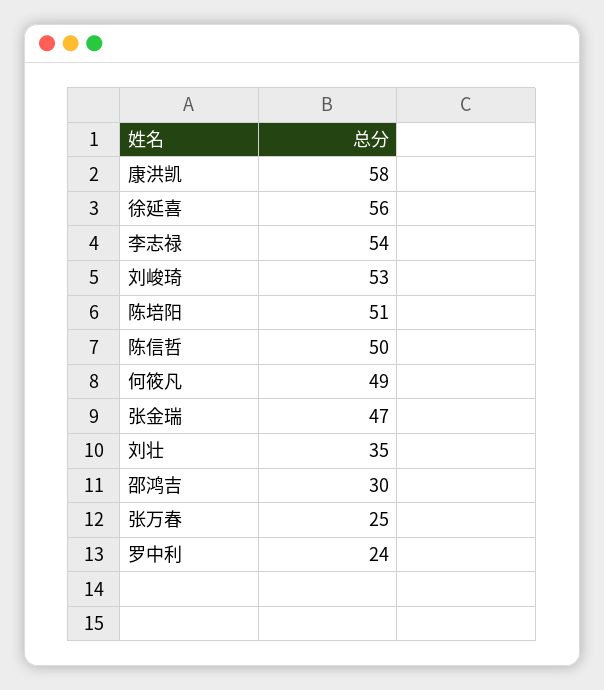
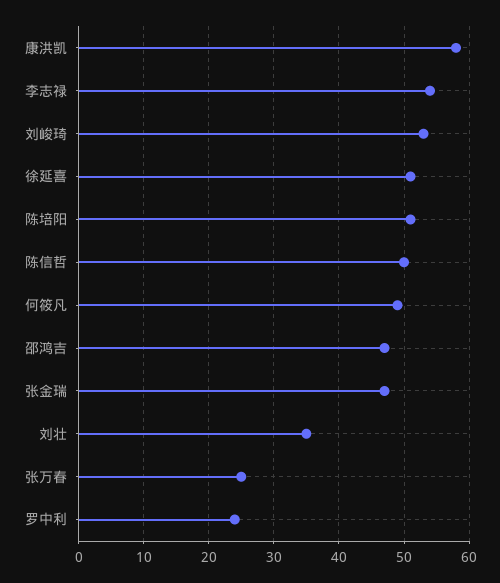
  {
    "康洪凯": 58,
-   "徐延喜": 56,
+   "徐延喜": 51,
    "李志禄": 54,
    "刘峻琦": 53,
    "陈培阳": 51,
    "陈信哲": 50,
    "何筱凡": 49,
    "张金瑞": 47,
    "刘壮": 35,
-   "邵鸿吉": 30,
+   "邵鸿吉": 47,
    "张万春": 25,
    "罗中利": 24
  }

